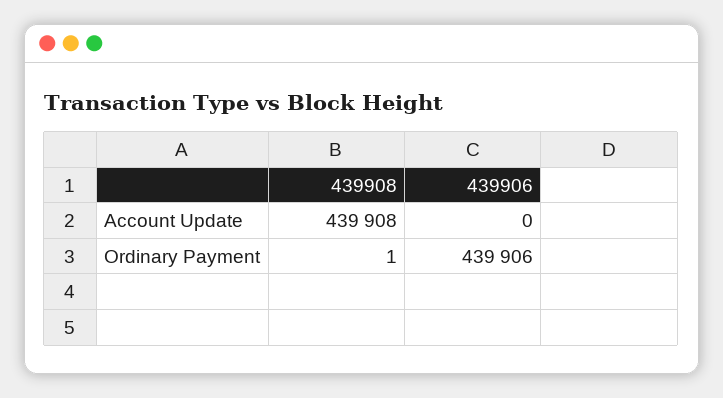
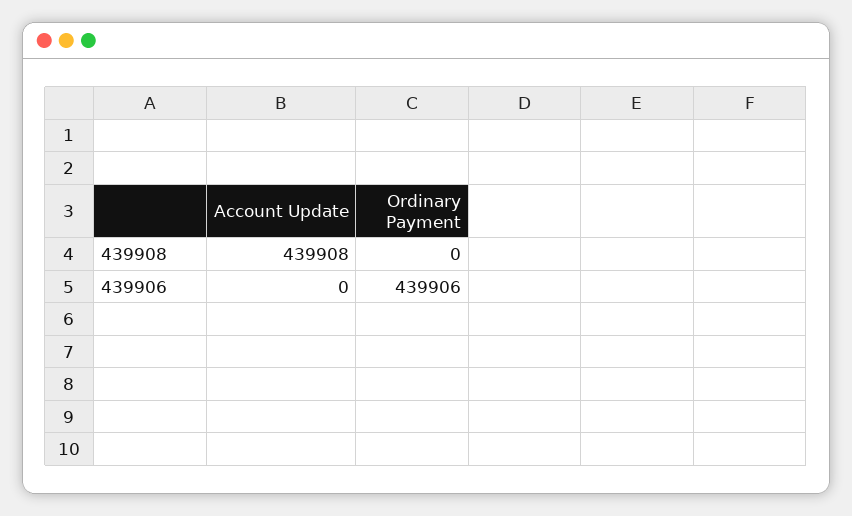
  {
    "439908": {
      "Account Update": 439908,
-     "Ordinary Payment": 1
+     "Ordinary Payment": 0
    },
    "439906": {
      "Account Update": 0,
      "Ordinary Payment": 439906
    }
  }

